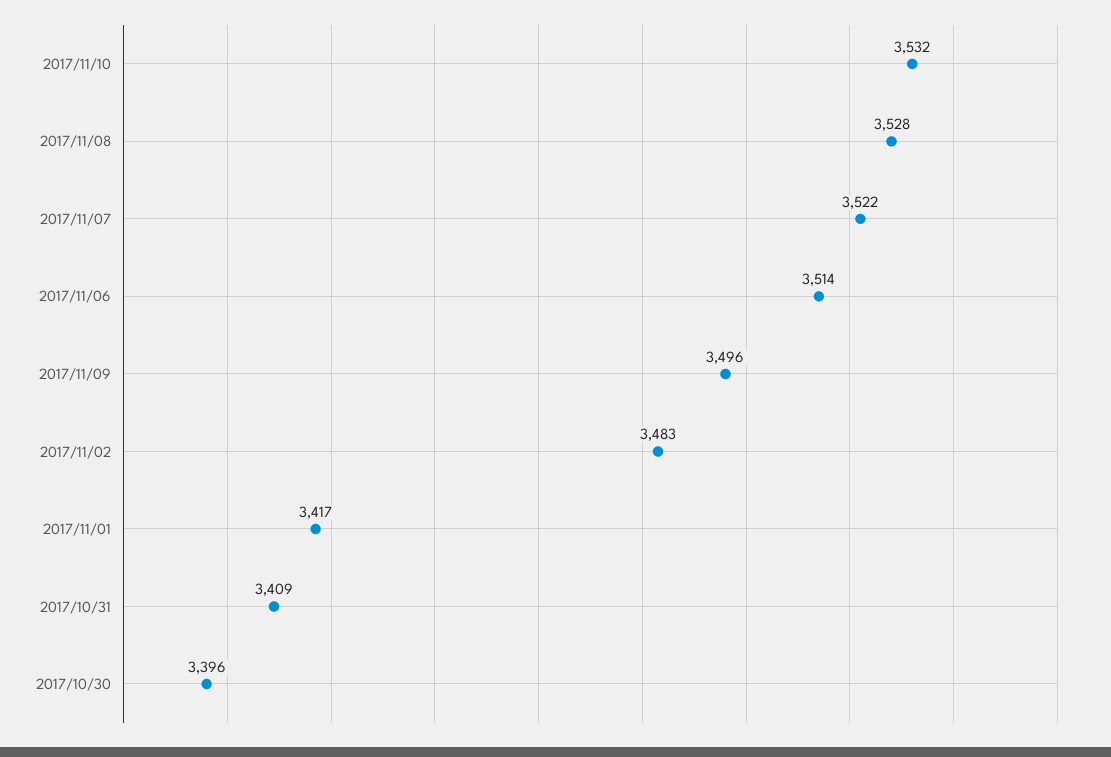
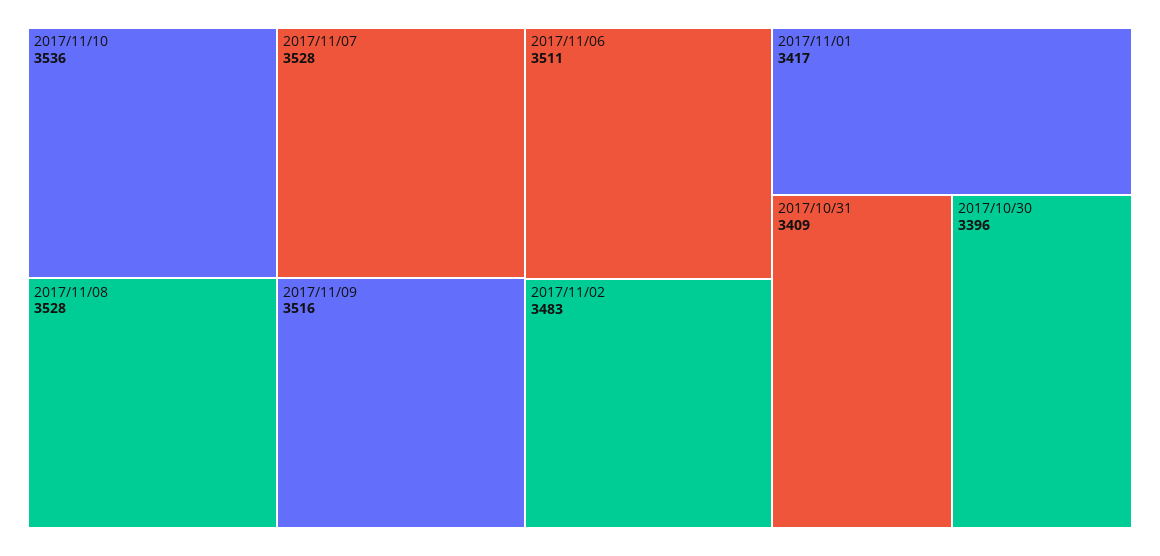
  {
-   "2017/11/10": 3532,
+   "2017/11/10": 3536,
    "2017/11/08": 3528,
-   "2017/11/07": 3522,
+   "2017/11/07": 3528,
-   "2017/11/06": 3514,
+   "2017/11/06": 3511,
-   "2017/11/09": 3496,
+   "2017/11/09": 3516,
    "2017/11/02": 3483,
    "2017/11/01": 3417,
    "2017/10/31": 3409,
    "2017/10/30": 3396
  }

